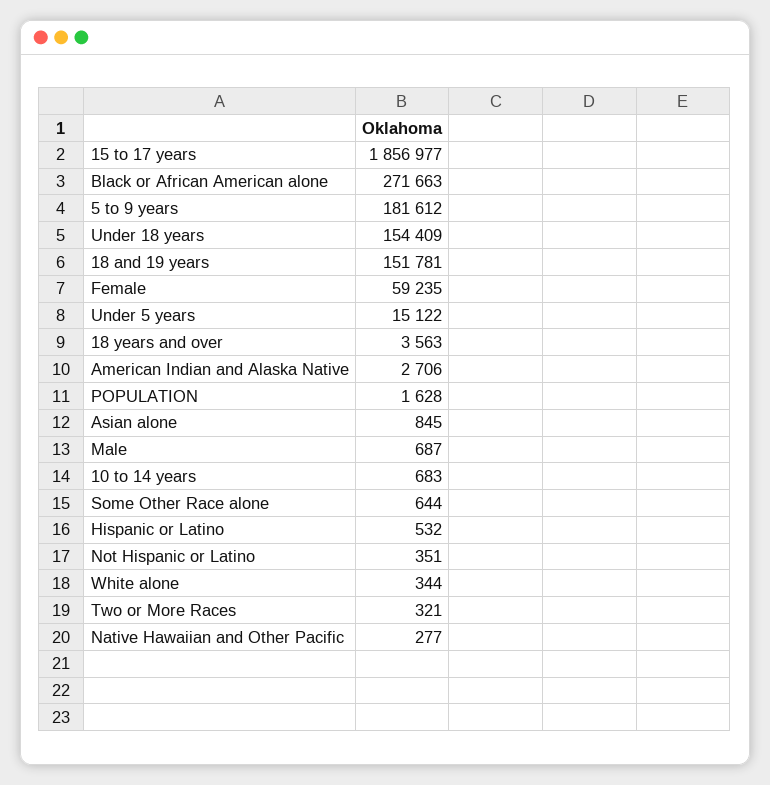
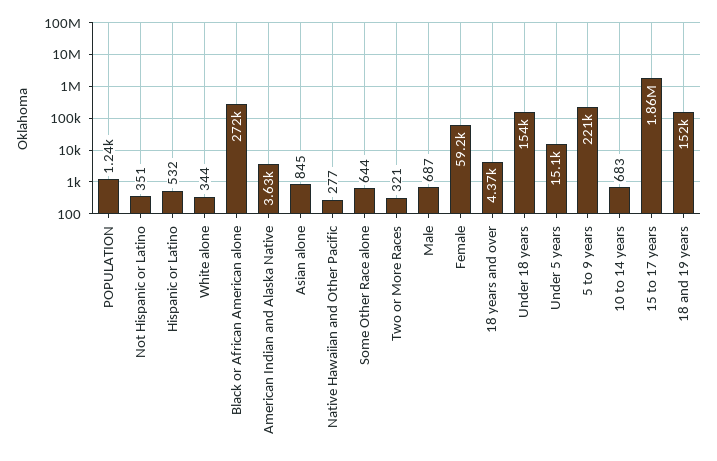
  {
    "15 to 17 years": 1856977,
    "Black or African American alone": 271663,
-   "5 to 9 years": 181612,
+   "5 to 9 years": 221000,
    "Under 18 years": 154409,
    "18 and 19 years": 151781,
    "Female": 59235,
    "Under 5 years": 15122,
-   "18 years and over": 3563,
+   "18 years and over": 4370,
-   "American Indian and Alaska Native": 2706,
+   "American Indian and Alaska Native": 3630,
-   "POPULATION": 1628,
+   "POPULATION": 1240,
    "Asian alone": 845,
    "Male": 687,
    "10 to 14 years": 683,
    "Some Other Race alone": 644,
    "Hispanic or Latino": 532,
    "Not Hispanic or Latino": 351,
    "White alone": 344,
    "Two or More Races": 321,
    "Native Hawaiian and Other Pacific": 277
  }

